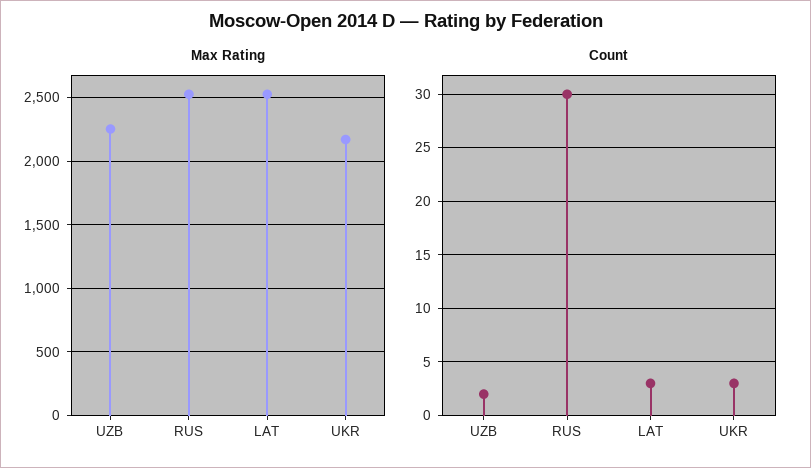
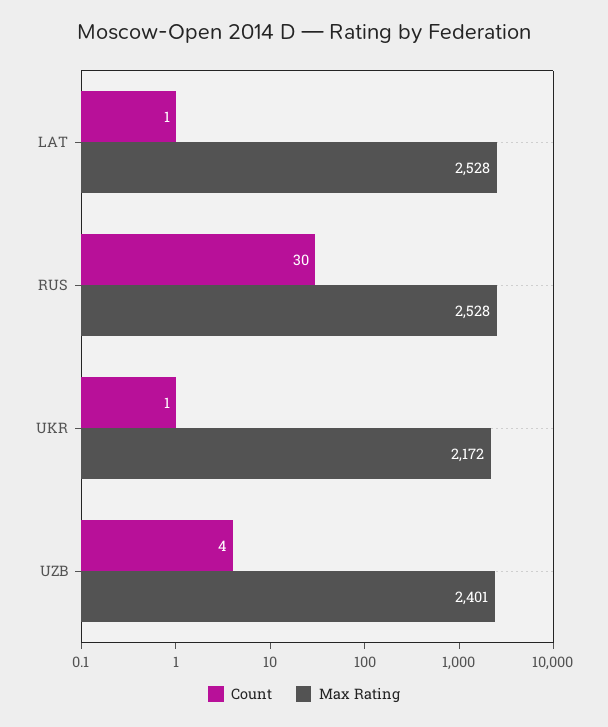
  {
    "Max Rating": {
-     "UZB": 2250,
+     "UZB": 2401,
      "RUS": 2528,
      "LAT": 2528,
      "UKR": 2172
    },
    "Count": {
-     "UZB": 2,
+     "UZB": 4,
      "RUS": 30,
-     "LAT": 3,
+     "LAT": 1,
-     "UKR": 3
+     "UKR": 1
    }
  }

